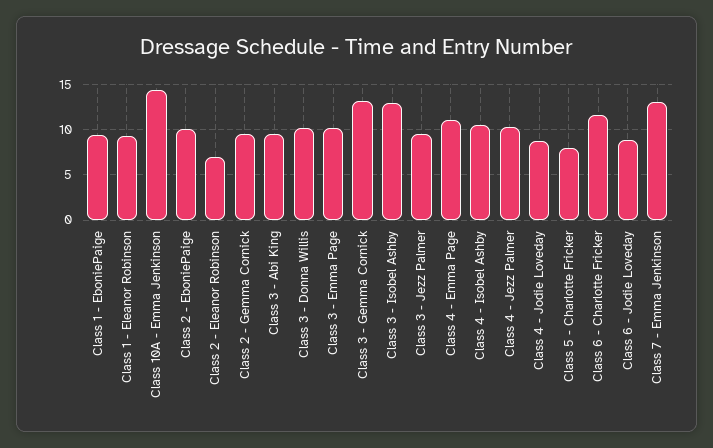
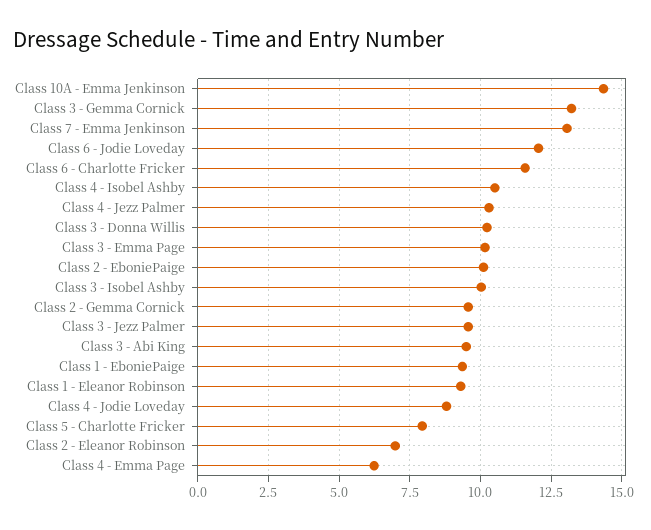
  {
    "Class 1 - EboniePaige": 9.25,
    "Class 1 - Eleanor Robinson": 9.25,
    "Class 10A - Emma Jenkinson": 14.25,
    "Class 2 - EboniePaige": 10,
    "Class 2 - Eleanor Robinson": 7,
    "Class 2 - Gemma Cornick": 9.5,
    "Class 3 - Abi King": 9.5,
    "Class 3 - Donna Willis": 10.25,
    "Class 3 - Emma Page": 10.25,
    "Class 3 - Gemma Cornick": 13.25,
-   "Class 3 - Isobel Ashby": 13,
+   "Class 3 - Isobel Ashby": 10,
    "Class 3 - Jezz Palmer": 9.5,
-   "Class 4 - Emma Page": 11,
+   "Class 4 - Emma Page": 6.25,
    "Class 4 - Isobel Ashby": 10.5,
    "Class 4 - Jezz Palmer": 10.25,
    "Class 4 - Jodie Loveday": 8.75,
    "Class 5 - Charlotte Fricker": 8,
    "Class 6 - Charlotte Fricker": 11.5,
-   "Class 6 - Jodie Loveday": 9,
+   "Class 6 - Jodie Loveday": 12,
    "Class 7 - Emma Jenkinson": 13
  }

